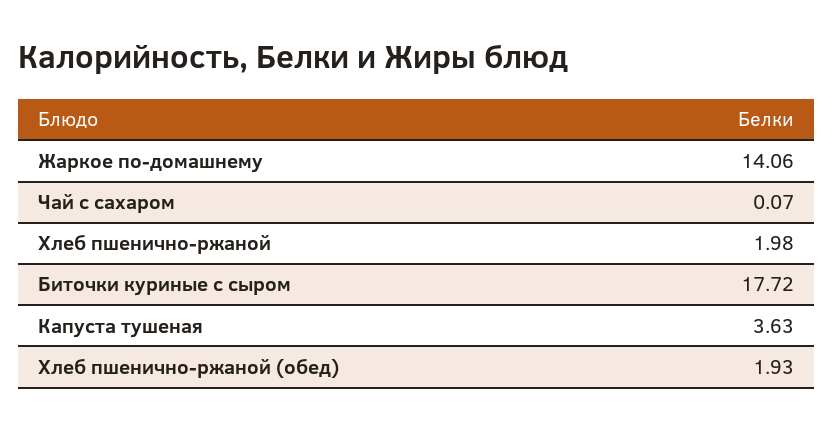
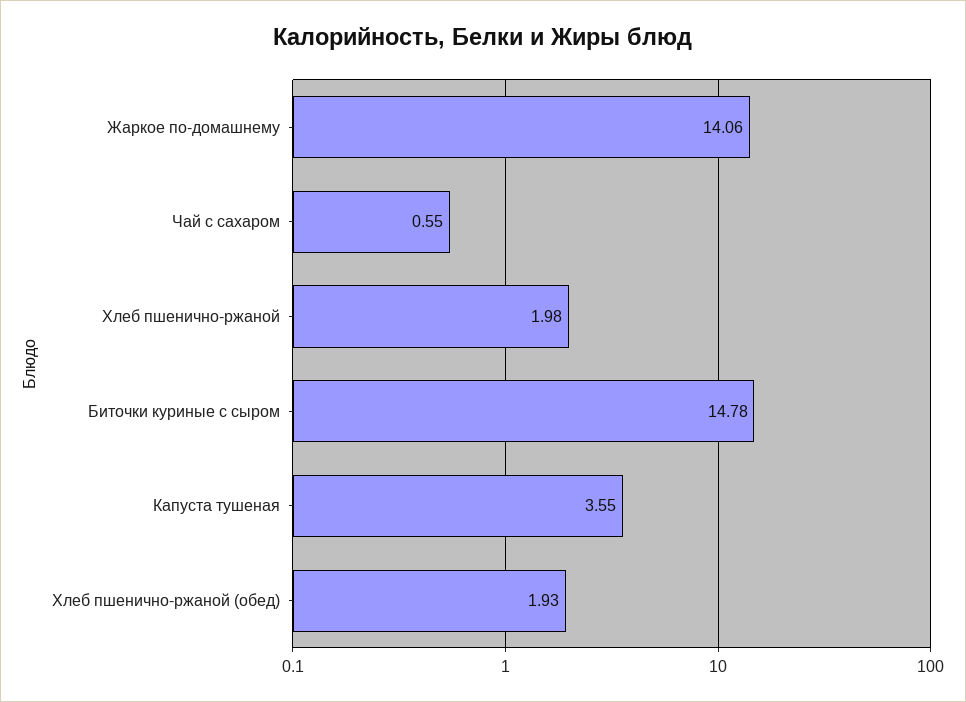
  {
    "Жаркое по-домашнему": 14.06,
-   "Чай с сахаром": 0.07,
+   "Чай с сахаром": 0.55,
    "Хлеб пшенично-ржаной": 1.98,
-   "Биточки куриные с сыром": 17.72,
+   "Биточки куриные с сыром": 14.78,
-   "Капуста тушеная": 3.63,
+   "Капуста тушеная": 3.55,
    "Хлеб пшенично-ржаной (обед)": 1.93
  }

